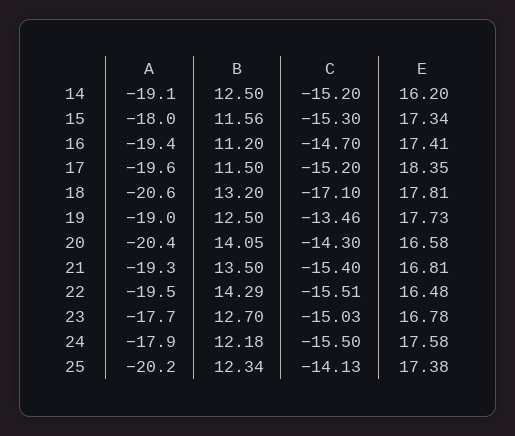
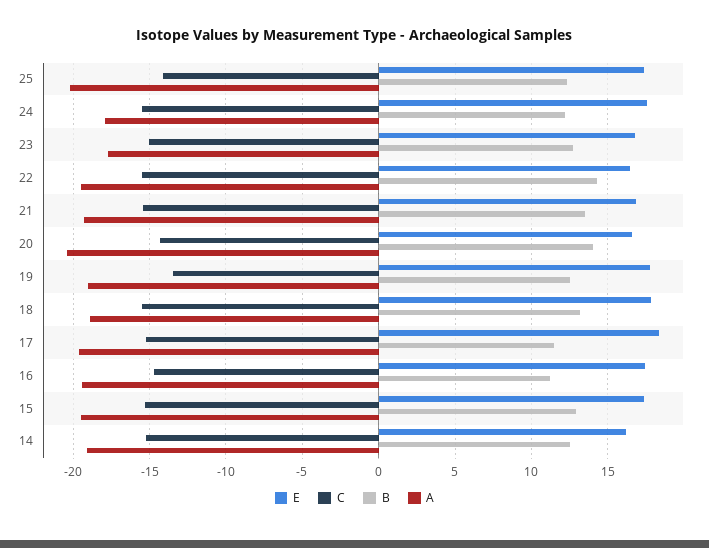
  {
    "A": {
      "14": -19.1,
-     "15": -18,
+     "15": -19.5,
      "16": -19.4,
      "17": -19.6,
-     "18": -20.6,
+     "18": -19,
      "19": -19,
      "20": -20.4,
      "21": -19.3,
      "22": -19.5,
      "23": -17.7,
      "24": -17.9,
      "25": -20.2
    },
    "B": {
      "14": 12.5,
-     "15": 11.56,
+     "15": 13,
      "16": 11.2,
      "17": 11.5,
      "18": 13.2,
      "19": 12.5,
      "20": 14.05,
      "21": 13.5,
      "22": 14.29,
      "23": 12.7,
      "24": 12.18,
      "25": 12.34
    },
    "C": {
      "14": -15.2,
      "15": -15.3,
      "16": -14.7,
      "17": -15.2,
-     "18": -17.1,
+     "18": -15.5,
      "19": -13.46,
      "20": -14.3,
      "21": -15.4,
      "22": -15.51,
      "23": -15.03,
      "24": -15.5,
      "25": -14.13
    },
    "E": {
      "14": 16.2,
      "15": 17.34,
      "16": 17.41,
      "17": 18.35,
      "18": 17.81,
      "19": 17.73,
      "20": 16.58,
      "21": 16.81,
      "22": 16.48,
      "23": 16.78,
      "24": 17.58,
      "25": 17.38
    }
  }

